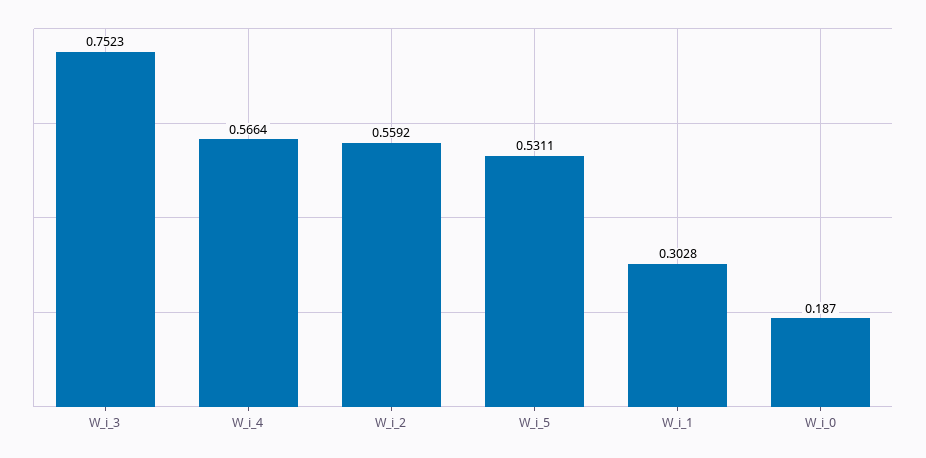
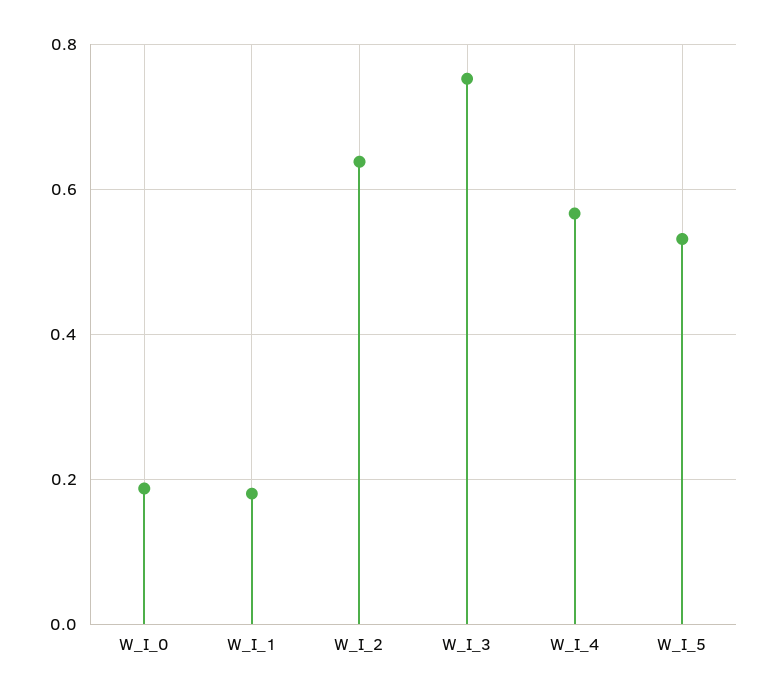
  {
    "W_i_3": 0.7523,
    "W_i_4": 0.5664,
-   "W_i_2": 0.5592,
+   "W_i_2": 0.64,
    "W_i_5": 0.5311,
-   "W_i_1": 0.3028,
+   "W_i_1": 0.18,
    "W_i_0": 0.187
  }

